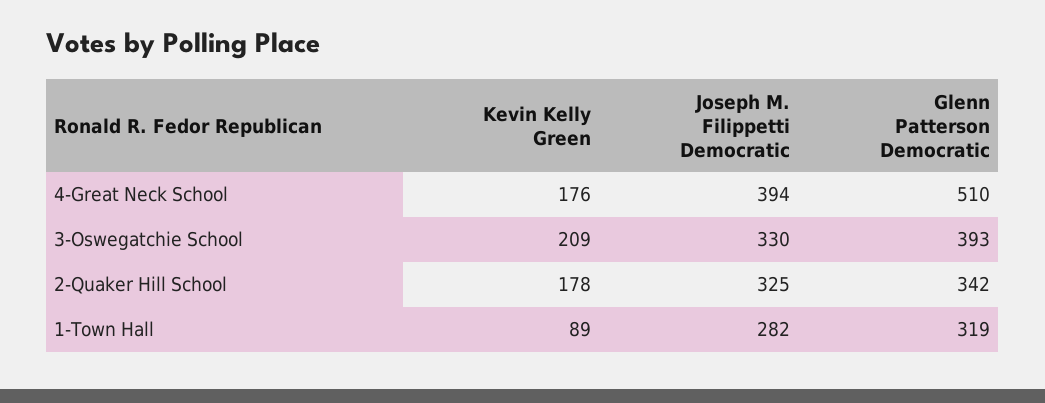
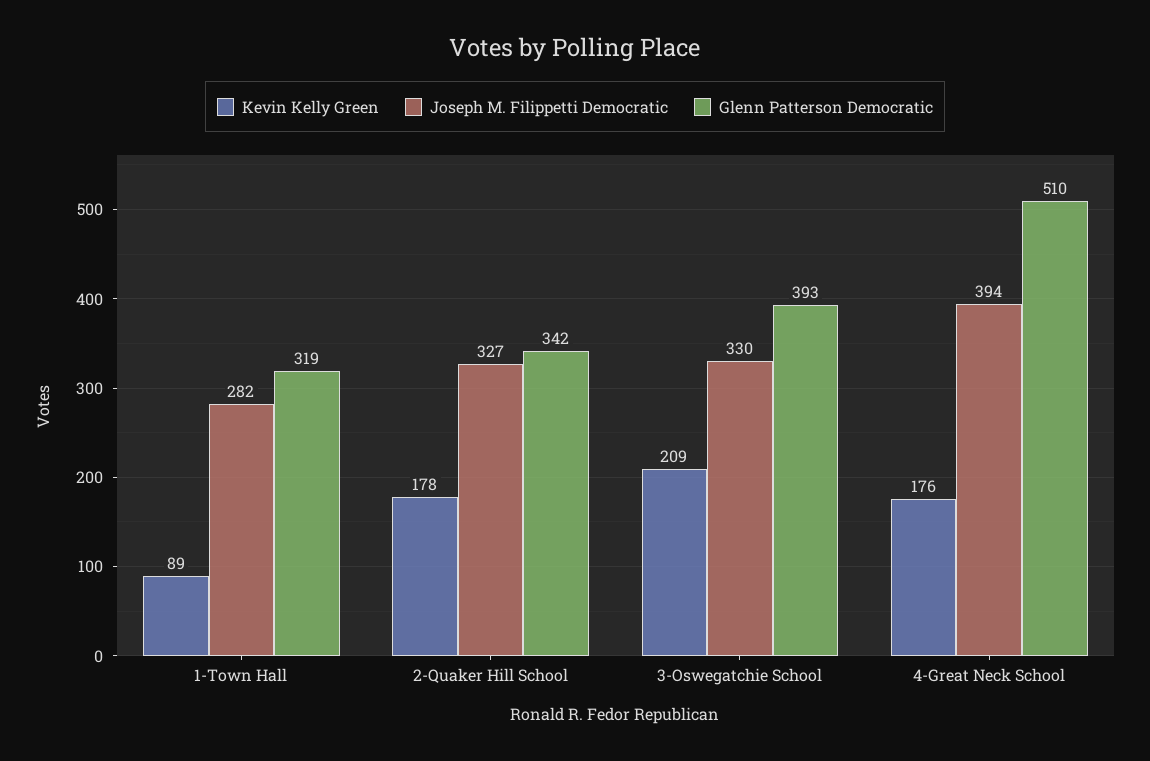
  {
    "Kevin Kelly Green": {
      "4-Great Neck School": 176,
      "3-Oswegatchie School": 209,
      "2-Quaker Hill School": 178,
      "1-Town Hall": 89
    },
    "Joseph M. Filippetti Democratic": {
      "4-Great Neck School": 394,
      "3-Oswegatchie School": 330,
-     "2-Quaker Hill School": 325,
+     "2-Quaker Hill School": 327,
      "1-Town Hall": 282
    },
    "Glenn Patterson Democratic": {
      "4-Great Neck School": 510,
      "3-Oswegatchie School": 393,
      "2-Quaker Hill School": 342,
      "1-Town Hall": 319
    }
  }

